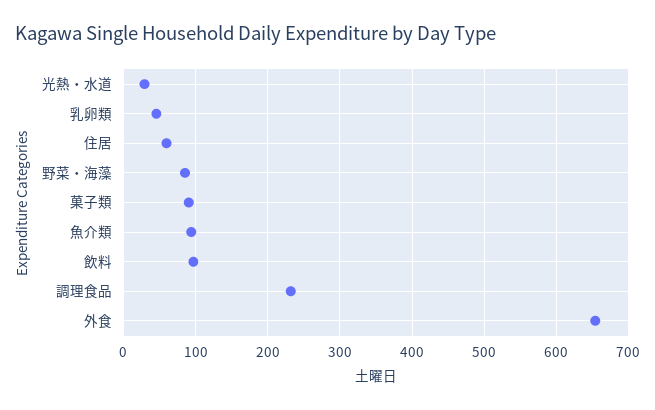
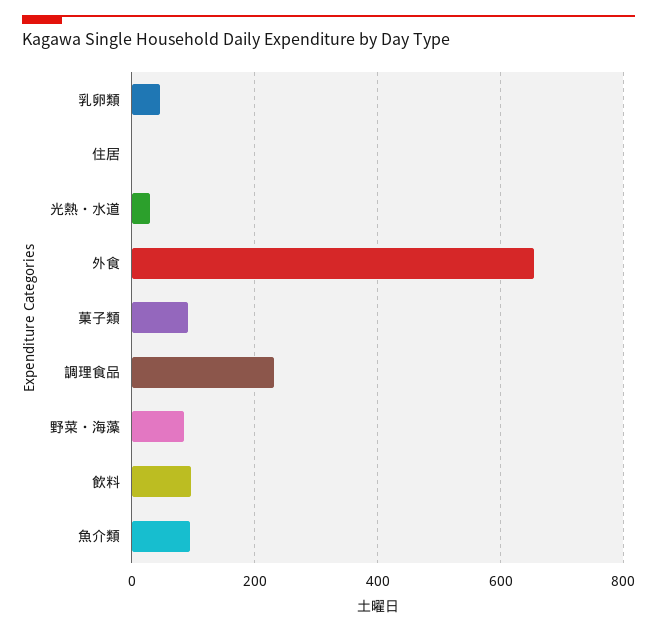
  {
    "光熱・水道": 30,
    "乳卵類": 50,
-   "住居": 60,
+   "住居": 0,
    "野菜・海藻": 90,
    "菓子類": 90,
    "魚介類": 90,
    "飲料": 100,
    "調理食品": 230,
    "外食": 650
  }

